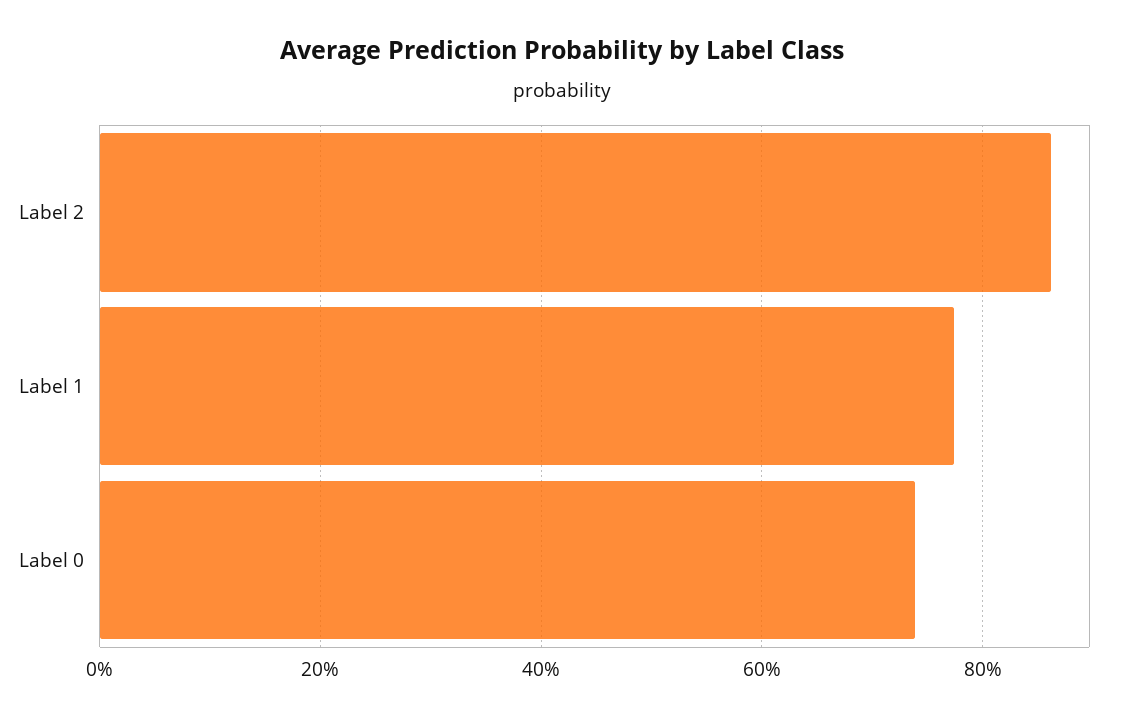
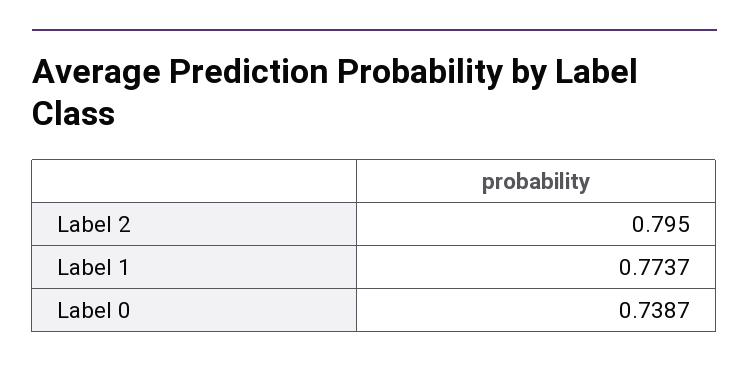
  {
-   "Label 2": 0.86,
+   "Label 2": 0.795,
    "Label 1": 0.7737,
    "Label 0": 0.7387
  }

